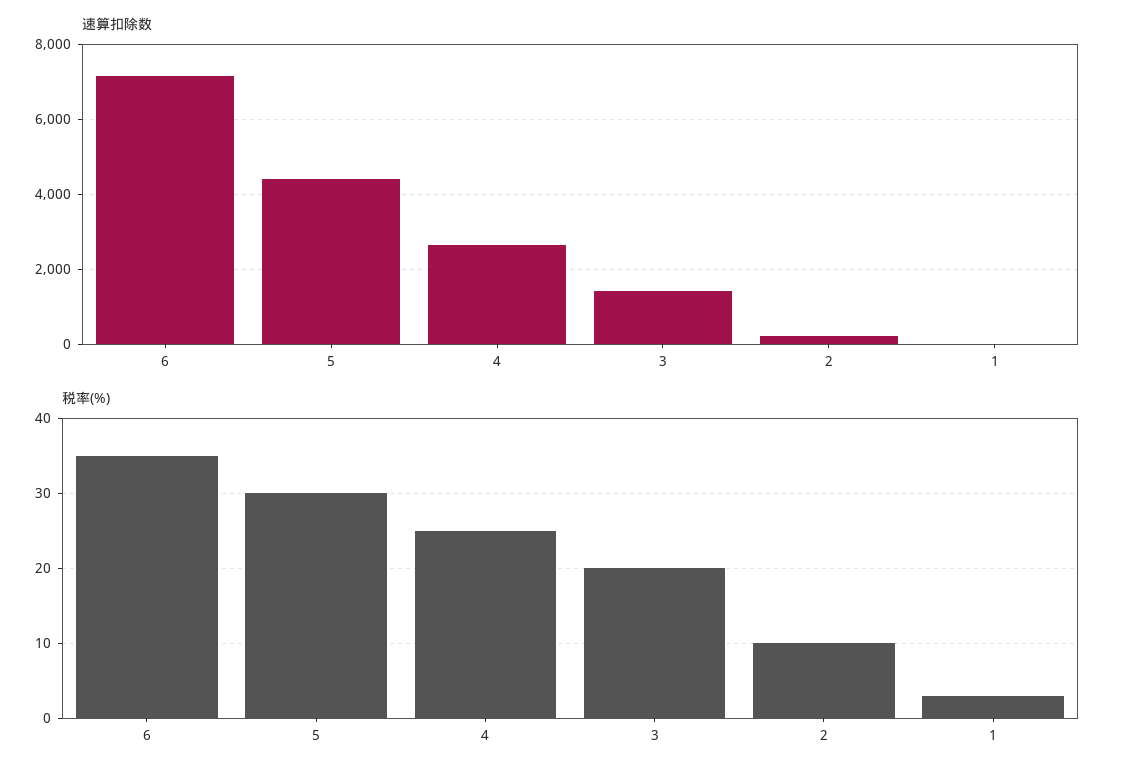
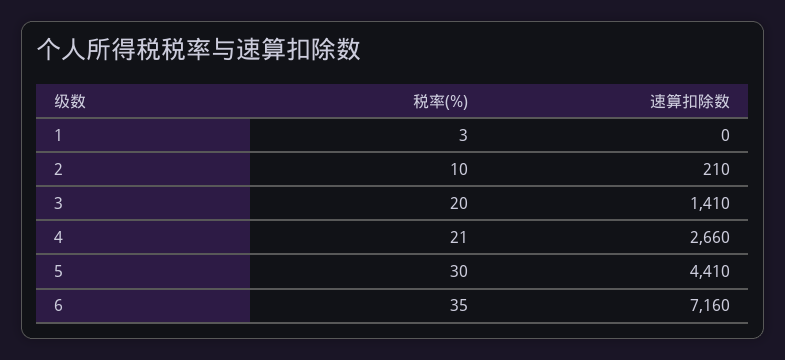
  {
    "速算扣除数": {
      "6": 7160,
      "5": 4410,
      "4": 2660,
      "3": 1410,
      "2": 210,
      "1": 0
    },
    "税率(%)": {
      "6": 35,
      "5": 30,
-     "4": 25,
+     "4": 21,
      "3": 20,
      "2": 10,
      "1": 3
    }
  }

